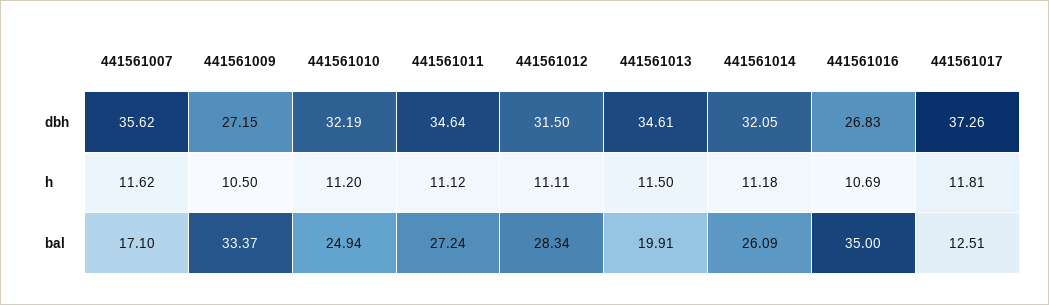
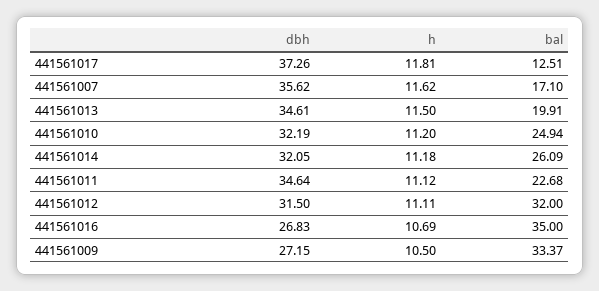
  {
    "441561007": {
      "dbh": 35.62,
      "h": 11.62,
      "bal": 17.1
    },
    "441561009": {
      "dbh": 27.15,
      "h": 10.5,
      "bal": 33.37
    },
    "441561010": {
      "dbh": 32.19,
      "h": 11.2,
      "bal": 24.94
    },
    "441561011": {
      "dbh": 34.64,
      "h": 11.12,
-     "bal": 27.24
+     "bal": 22.68
    },
    "441561012": {
      "dbh": 31.5,
      "h": 11.11,
-     "bal": 28.34
+     "bal": 32
    },
    "441561013": {
      "dbh": 34.61,
      "h": 11.5,
      "bal": 19.91
    },
    "441561014": {
      "dbh": 32.05,
      "h": 11.18,
      "bal": 26.09
    },
    "441561016": {
      "dbh": 26.83,
      "h": 10.69,
      "bal": 35
    },
    "441561017": {
      "dbh": 37.26,
      "h": 11.81,
      "bal": 12.51
    }
  }

